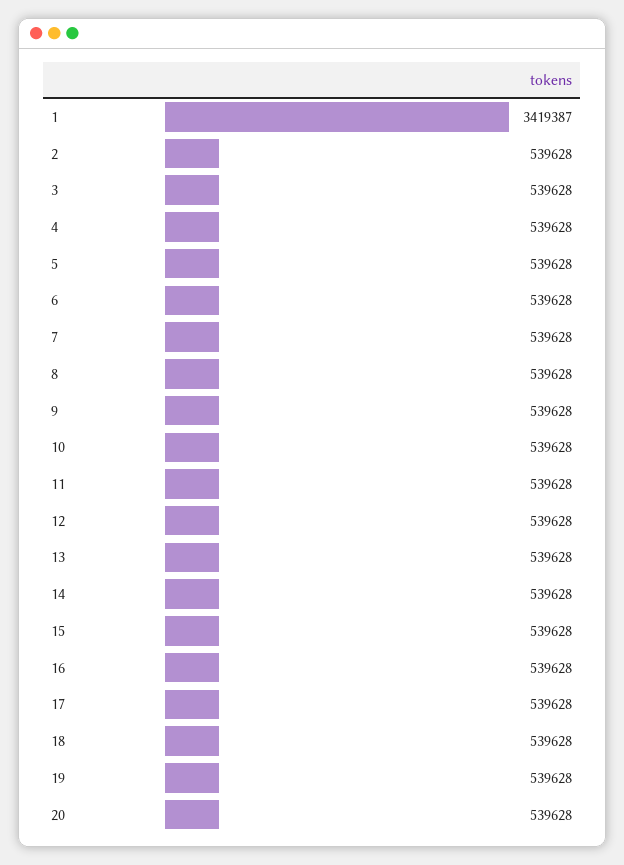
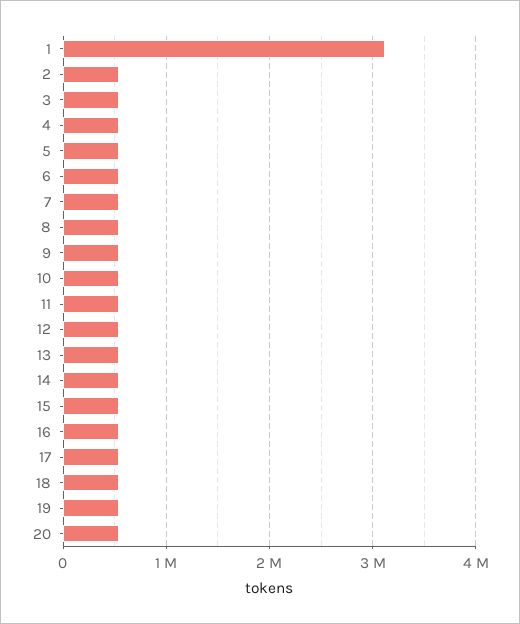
  {
-   "1": 3419387,
+   "1": 3100000,
    "2": 539628,
    "3": 539628,
    "4": 539628,
    "5": 539628,
    "6": 539628,
    "7": 539628,
    "8": 539628,
    "9": 539628,
    "10": 539628,
    "11": 539628,
    "12": 539628,
    "13": 539628,
    "14": 539628,
    "15": 539628,
    "16": 539628,
    "17": 539628,
    "18": 539628,
    "19": 539628,
    "20": 539628
  }

